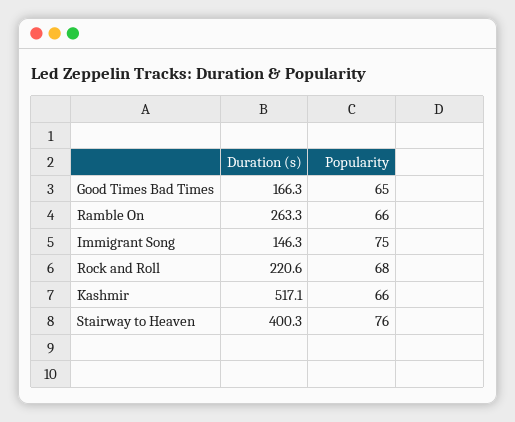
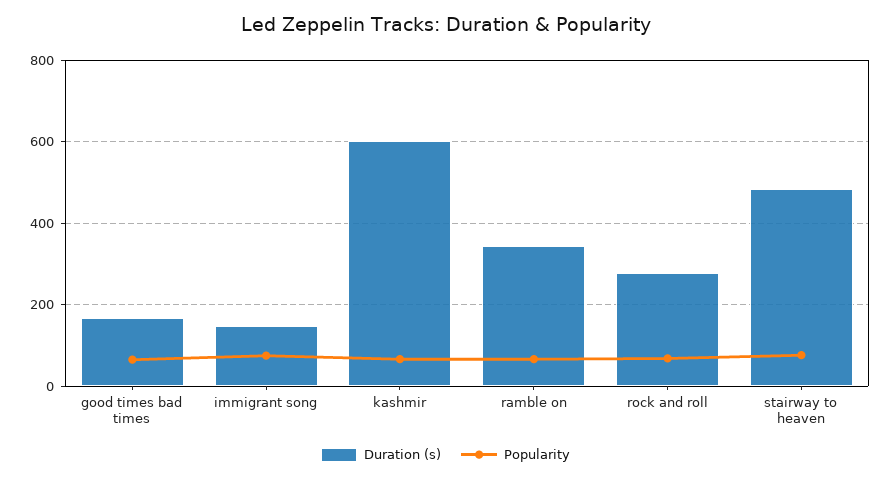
  {
    "Duration (s)": {
      "Good Times Bad Times": 166.3,
-     "Ramble On": 263.3,
+     "Ramble On": 340,
      "Immigrant Song": 146.3,
-     "Rock and Roll": 220.6,
+     "Rock and Roll": 280,
-     "Kashmir": 517.1,
+     "Kashmir": 600,
-     "Stairway to Heaven": 400.3
+     "Stairway to Heaven": 480
    },
    "Popularity": {
      "Good Times Bad Times": 65,
      "Ramble On": 66,
      "Immigrant Song": 75,
      "Rock and Roll": 68,
      "Kashmir": 66,
      "Stairway to Heaven": 76
    }
  }

